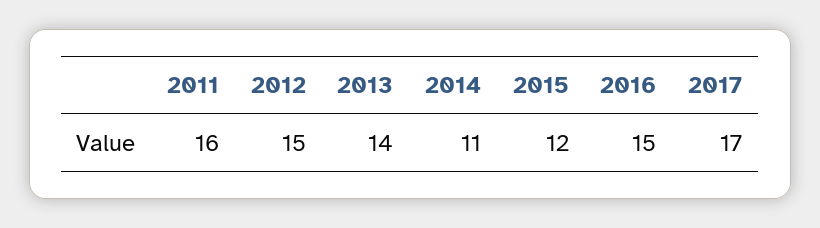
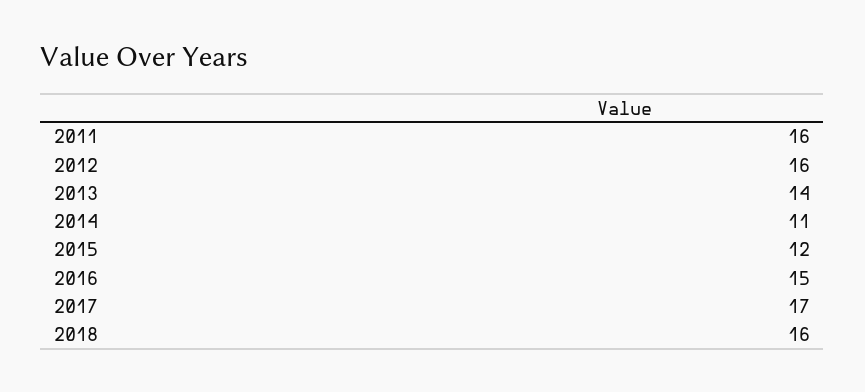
  {
    "2011": 16,
-   "2012": 15,
+   "2012": 16,
    "2013": 14,
    "2014": 11,
    "2015": 12,
    "2016": 15,
-   "2017": 17
+   "2017": 17,
+   "2018": 16
  }

